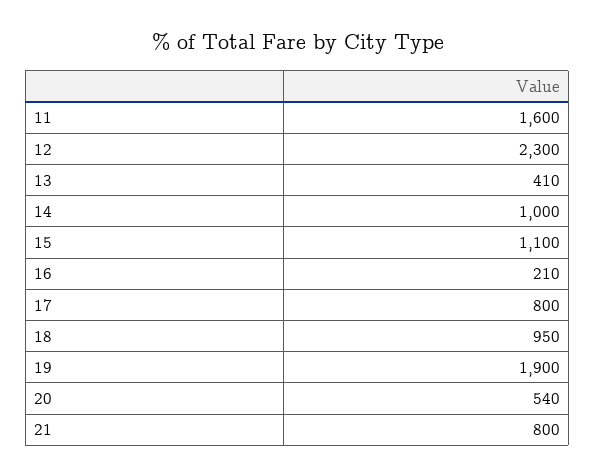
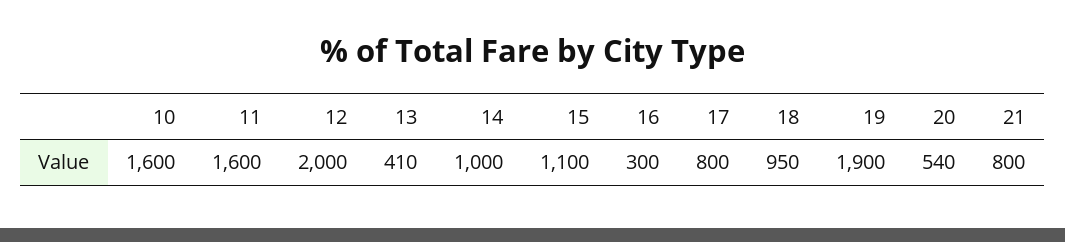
  {
    "11": 1600,
-   "12": 2300,
+   "12": 2000,
    "13": 410,
    "14": 1000,
    "15": 1100,
-   "16": 210,
+   "16": 300,
    "17": 800,
    "18": 950,
    "19": 1900,
    "20": 540,
-   "21": 800
+   "21": 800,
+   "10": 1600
  }

